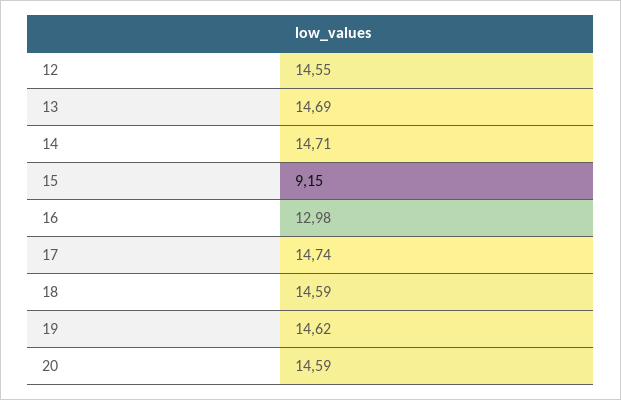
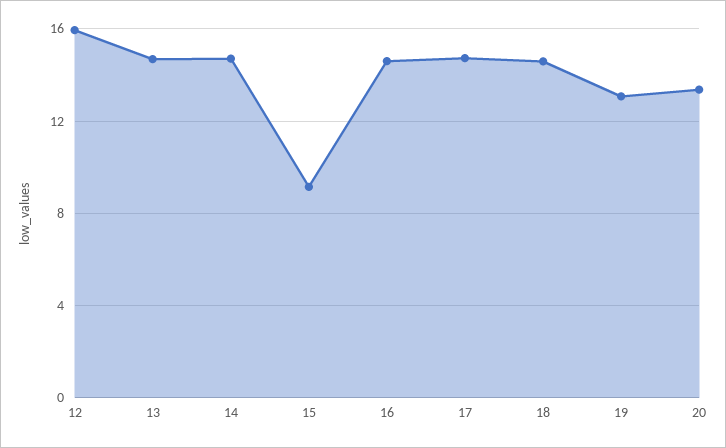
  {
-   "12": 14.55,
+   "12": 16,
    "13": 14.69,
    "14": 14.71,
    "15": 9.15,
-   "16": 12.98,
+   "16": 14.5,
    "17": 14.74,
    "18": 14.59,
-   "19": 14.62,
+   "19": 13,
-   "20": 14.59
+   "20": 13.5
  }

